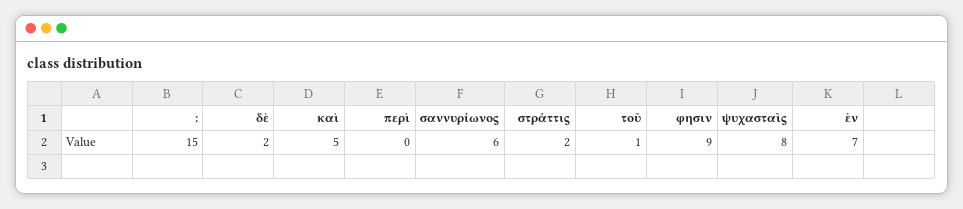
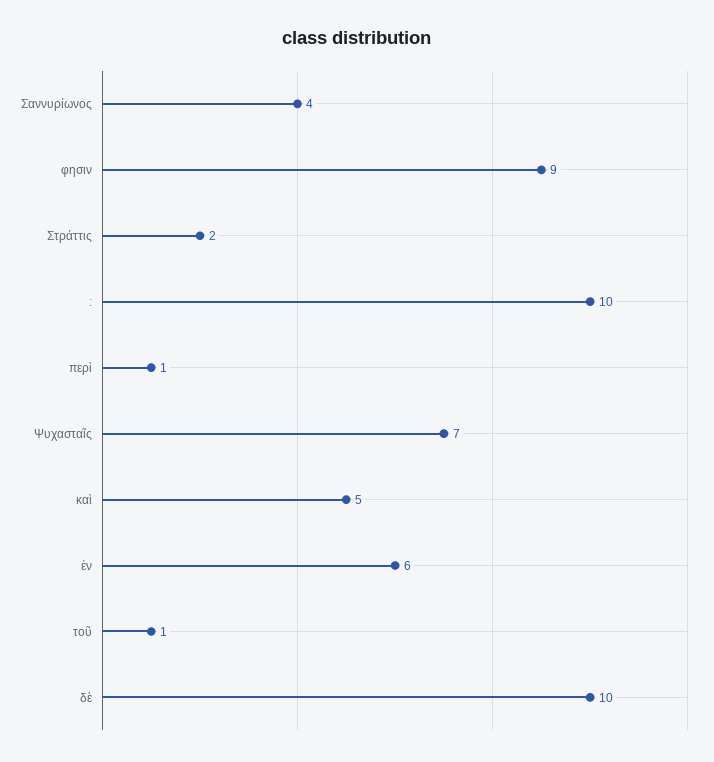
  {
-   ":": 15,
+   ":": 10,
-   "δὲ": 2,
+   "δὲ": 10,
    "καὶ": 5,
-   "περὶ": 0,
+   "περὶ": 1,
-   "σαννυρίωνος": 6,
+   "σαννυρίωνος": 4,
    "στράττις": 2,
    "τοῦ": 1,
    "φησιν": 9,
-   "ψυχασταῖς": 8,
+   "ψυχασταῖς": 7,
-   "ἐν": 7
+   "ἐν": 6
  }

